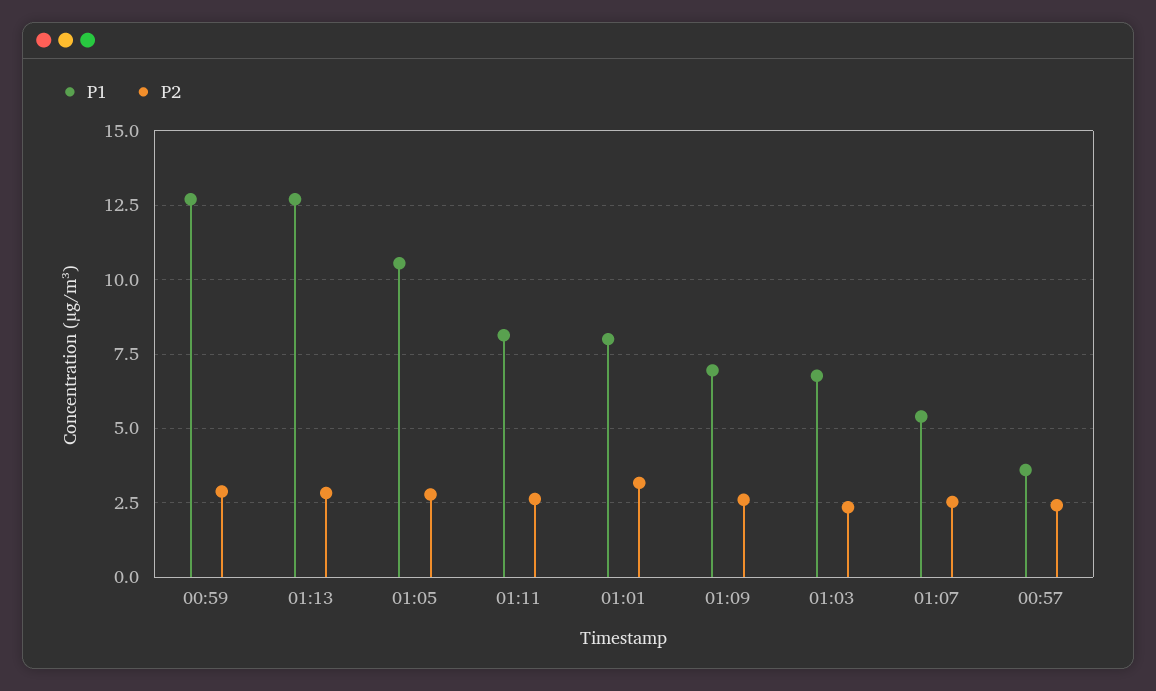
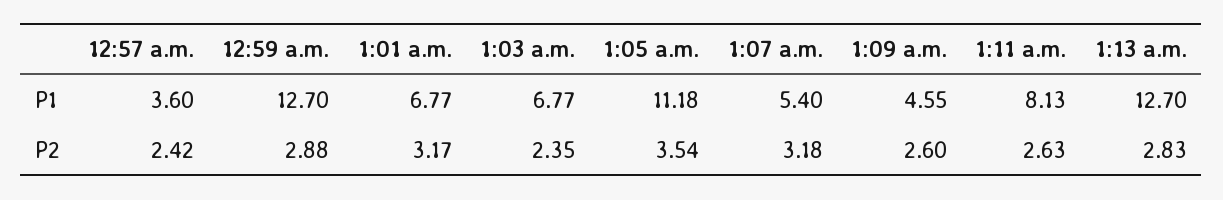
  {
    "P1": {
      "00:59": 12.7,
      "01:13": 12.7,
-     "01:05": 10.5,
+     "01:05": 11.18,
      "01:11": 8.13,
-     "01:01": 8,
+     "01:01": 6.77,
-     "01:09": 7,
+     "01:09": 4.55,
      "01:03": 6.77,
      "01:07": 5.4,
      "00:57": 3.6
    },
    "P2": {
      "00:59": 2.88,
      "01:13": 2.83,
-     "01:05": 2.75,
+     "01:05": 3.54,
      "01:11": 2.63,
      "01:01": 3.17,
      "01:09": 2.6,
      "01:03": 2.35,
-     "01:07": 2.5,
+     "01:07": 3.18,
      "00:57": 2.42
    }
  }

